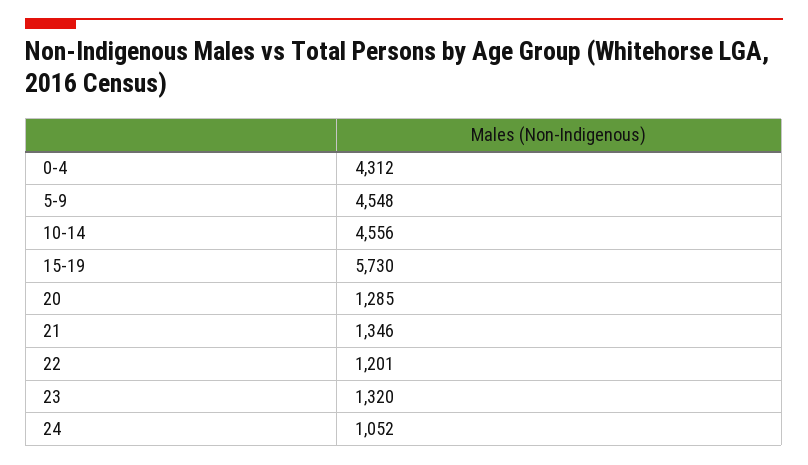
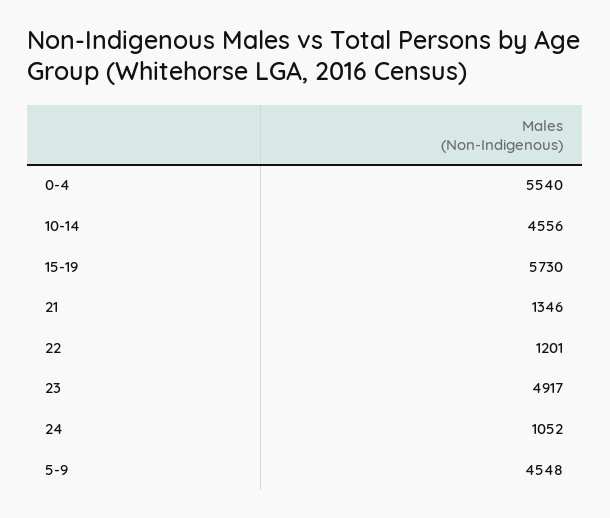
  {
-   "0-4": 4312,
+   "0-4": 5540,
    "5-9": 4548,
    "10-14": 4556,
    "15-19": 5730,
-   "20": 1285,
    "21": 1346,
    "22": 1201,
-   "23": 1320,
+   "23": 4917,
    "24": 1052
  }

